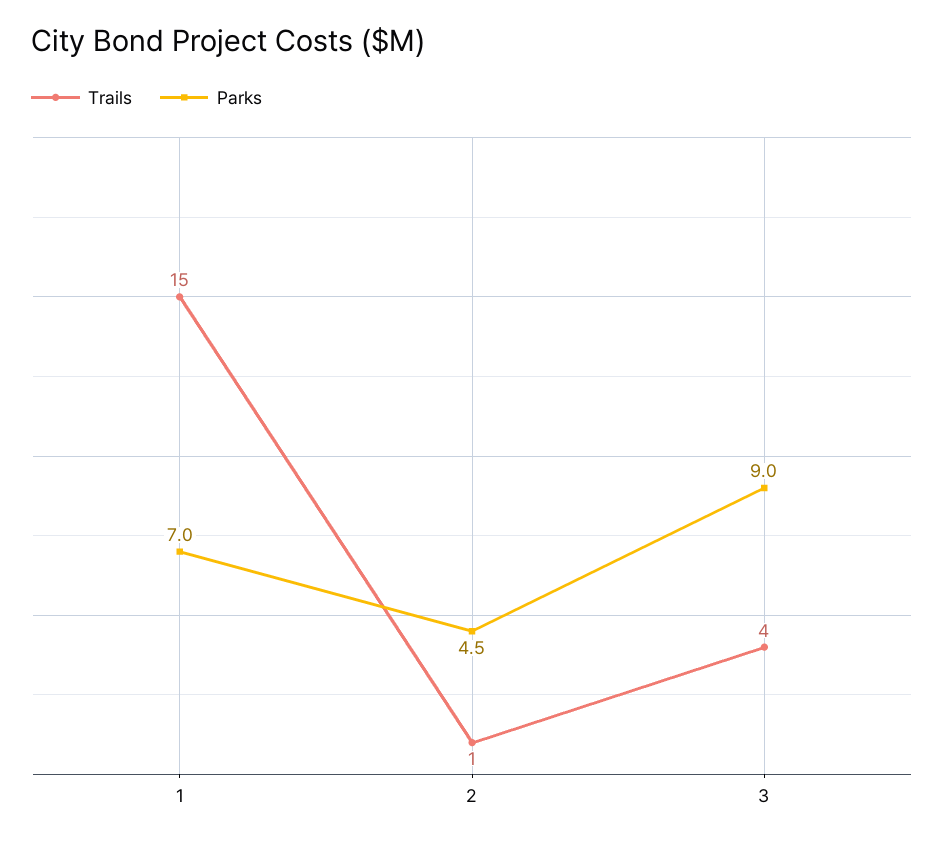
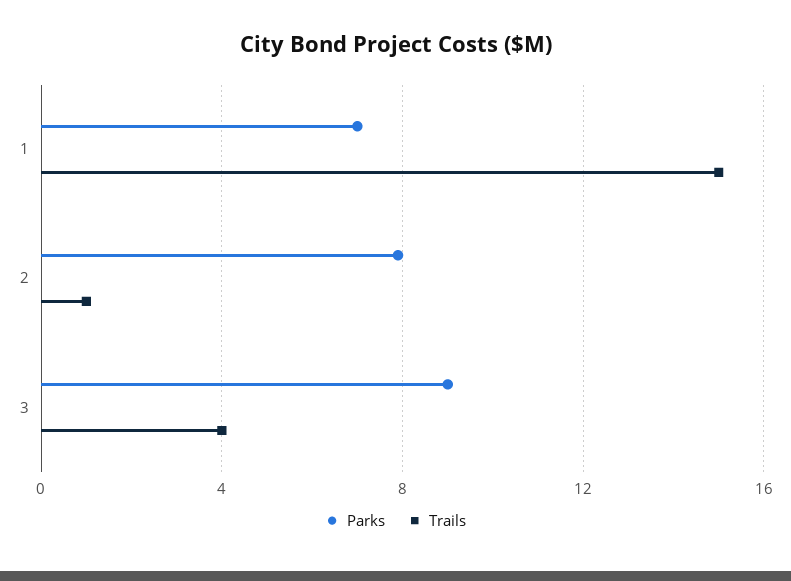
  {
    "Trails": {
      "1": 15,
      "2": 1,
      "3": 4
    },
    "Parks": {
      "1": 7,
-     "2": 4.5,
+     "2": 8,
      "3": 9
    }
  }

